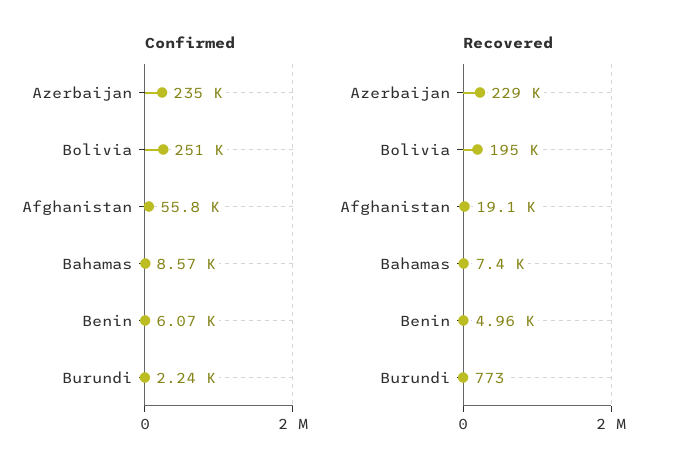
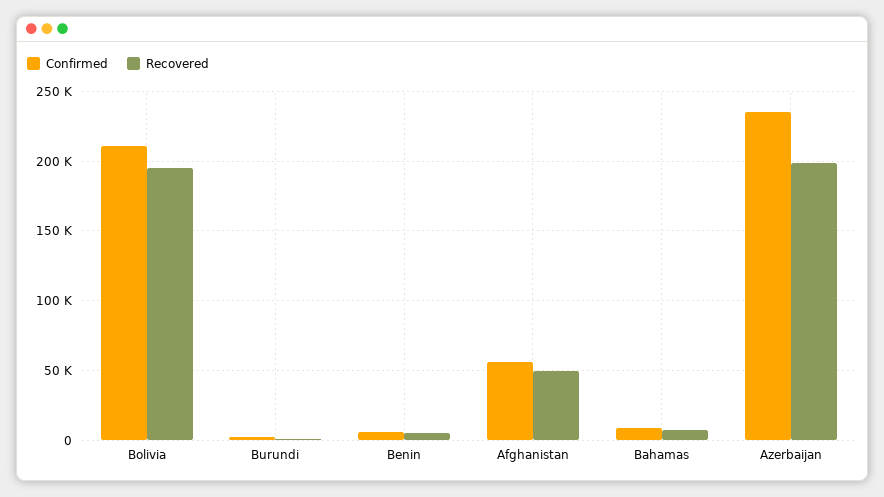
  {
    "Confirmed": {
      "Azerbaijan": 235000,
-     "Bolivia": 251000,
+     "Bolivia": 210000,
      "Afghanistan": 55800,
      "Bahamas": 8570,
      "Benin": 6070,
      "Burundi": 2240
    },
    "Recovered": {
-     "Azerbaijan": 229000,
+     "Azerbaijan": 200000,
      "Bolivia": 195000,
-     "Afghanistan": 19100,
+     "Afghanistan": 50000,
      "Bahamas": 7400,
      "Benin": 4960,
      "Burundi": 773
    }
  }

